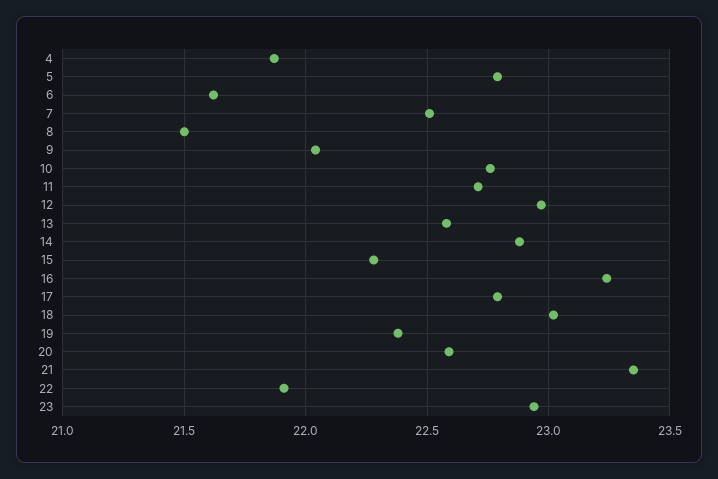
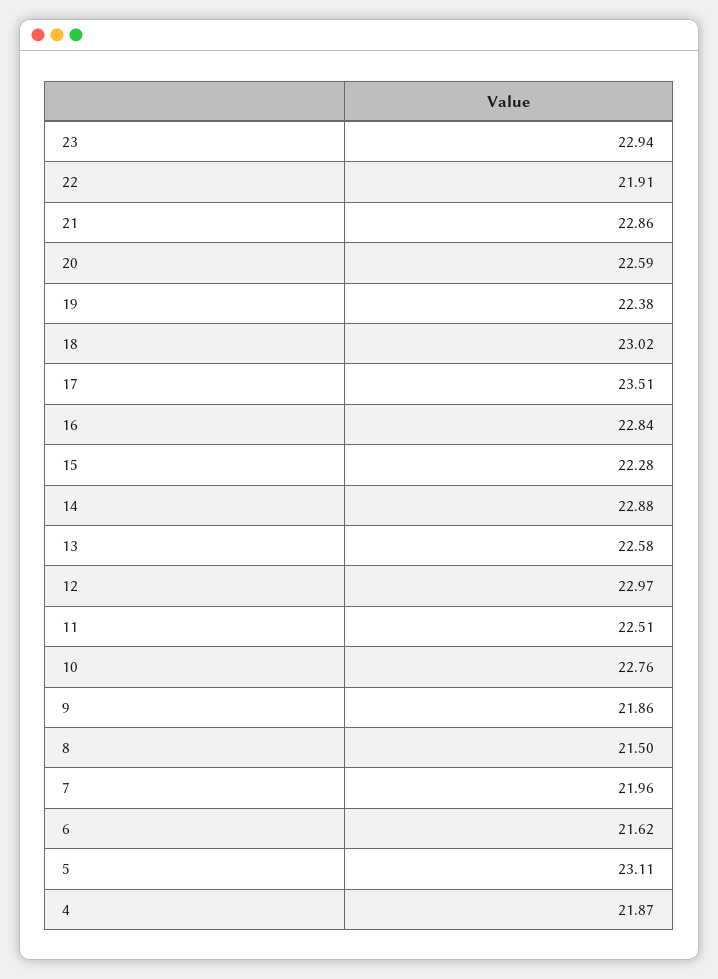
  {
    "4": 21.87,
-   "5": 22.8,
+   "5": 23.11,
    "6": 21.62,
-   "7": 22.5,
+   "7": 21.96,
    "8": 21.5,
-   "9": 22.05,
+   "9": 21.86,
    "10": 22.76,
-   "11": 22.7,
+   "11": 22.51,
    "12": 22.97,
    "13": 22.58,
    "14": 22.88,
    "15": 22.28,
-   "16": 23.25,
+   "16": 22.84,
-   "17": 22.8,
+   "17": 23.51,
    "18": 23.02,
    "19": 22.38,
    "20": 22.59,
-   "21": 23.35,
+   "21": 22.86,
    "22": 21.91,
    "23": 22.94
  }

